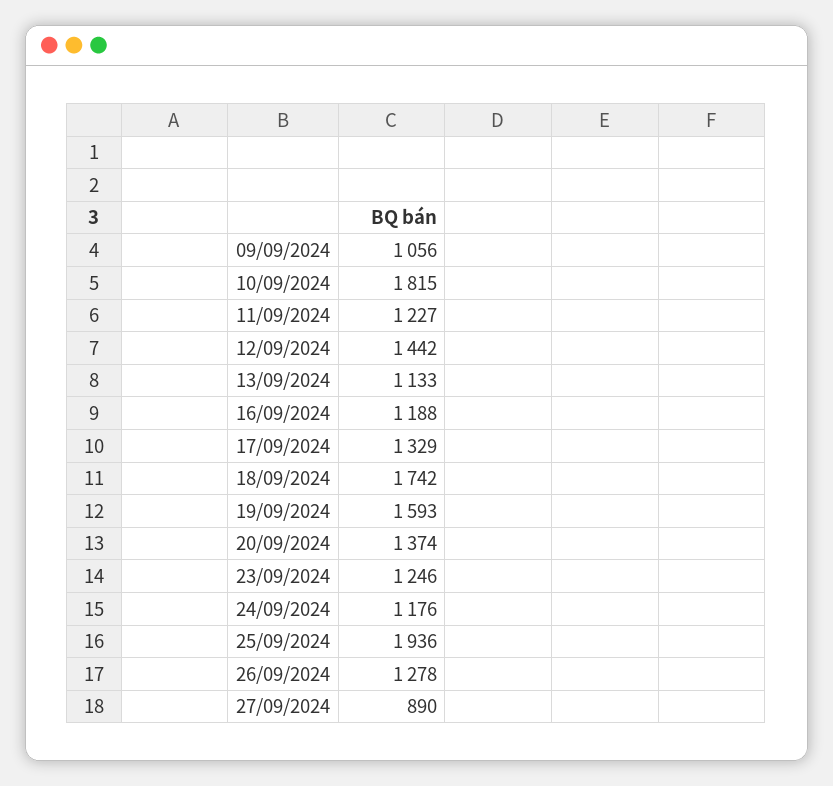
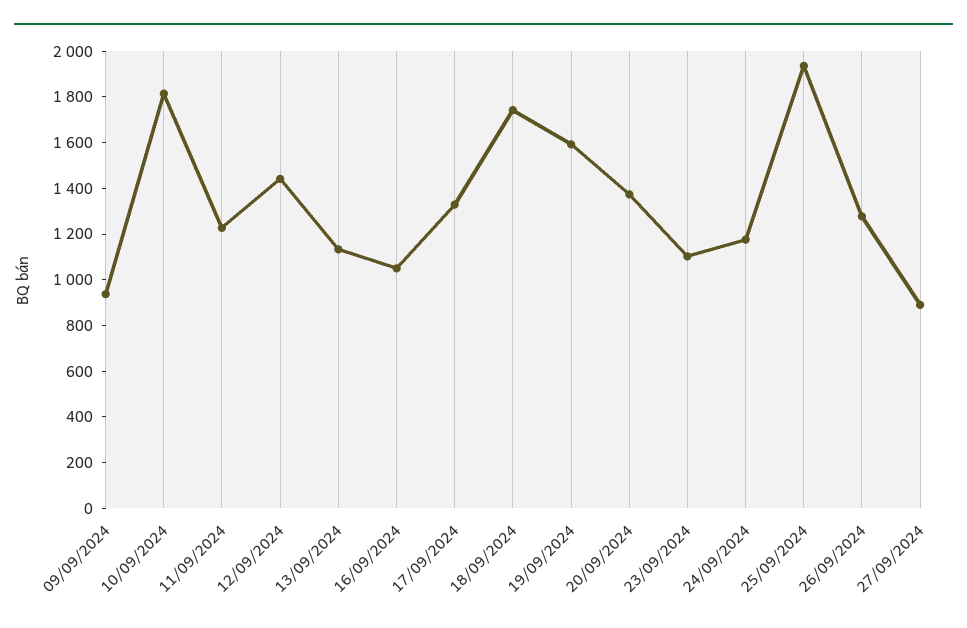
  {
-   "09/09/2024": 1056,
+   "09/09/2024": 950,
    "10/09/2024": 1815,
    "11/09/2024": 1227,
    "12/09/2024": 1442,
    "13/09/2024": 1133,
-   "16/09/2024": 1188,
+   "16/09/2024": 1050,
    "17/09/2024": 1329,
    "18/09/2024": 1742,
    "19/09/2024": 1593,
    "20/09/2024": 1374,
-   "23/09/2024": 1246,
+   "23/09/2024": 1100,
    "24/09/2024": 1176,
    "25/09/2024": 1936,
    "26/09/2024": 1278,
    "27/09/2024": 890
  }

